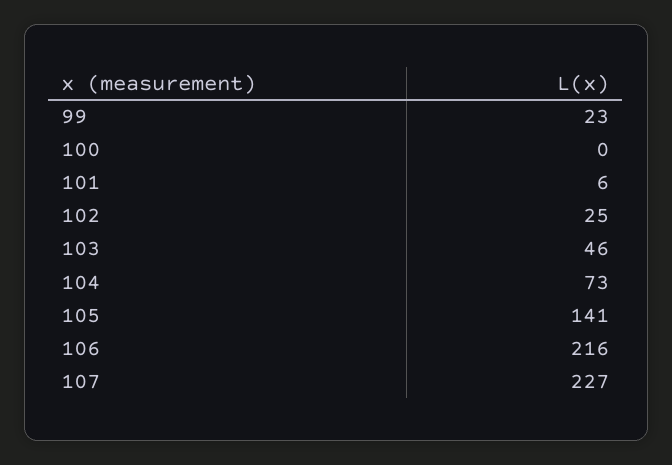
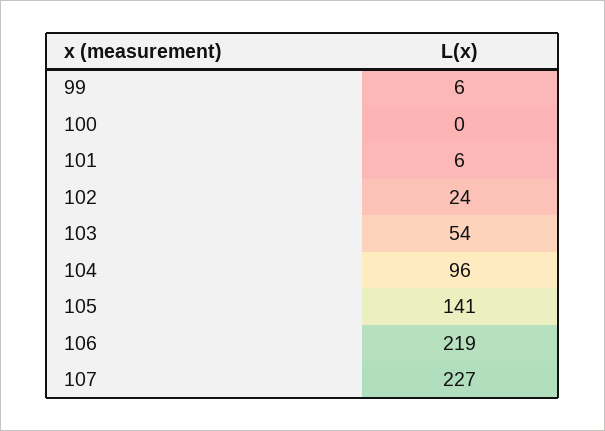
  {
-   "99": 23,
+   "99": 6,
    "100": 0,
    "101": 6,
-   "102": 25,
+   "102": 24,
-   "103": 46,
+   "103": 54,
-   "104": 73,
+   "104": 96,
    "105": 141,
-   "106": 216,
+   "106": 219,
    "107": 227
  }

